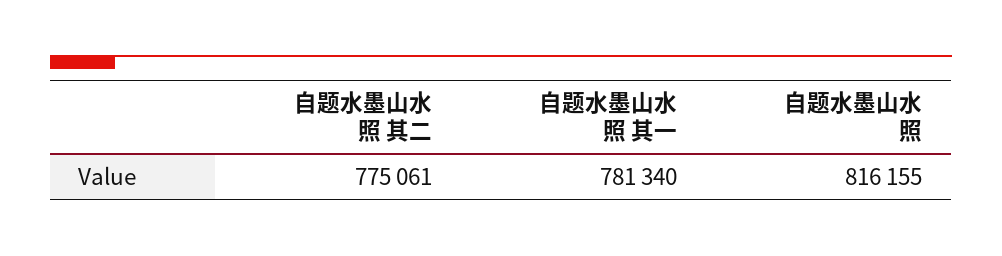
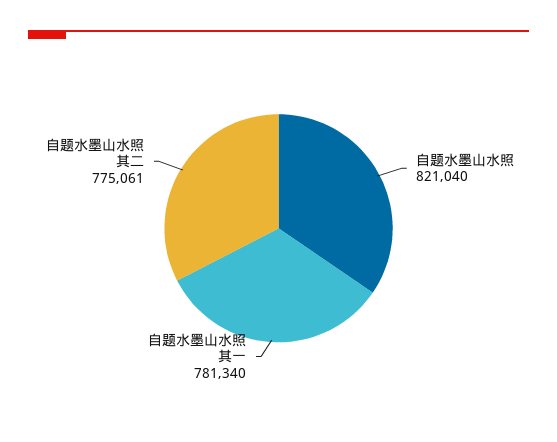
  {
    "自题水墨山水照 其二": 775061,
    "自题水墨山水照 其一": 781340,
-   "自题水墨山水照": 816155
+   "自题水墨山水照": 821040
  }

